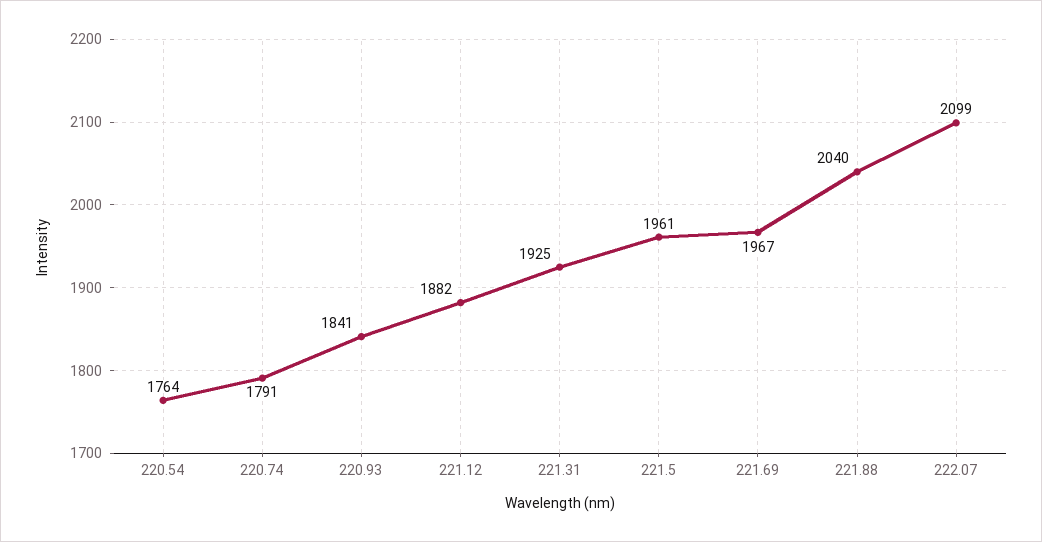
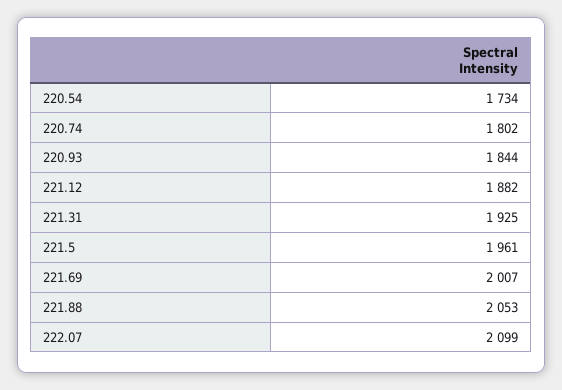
  {
-   "220.54": 1764,
+   "220.54": 1734,
-   "220.74": 1791,
+   "220.74": 1802,
-   "220.93": 1841,
+   "220.93": 1844,
    "221.12": 1882,
    "221.31": 1925,
    "221.5": 1961,
-   "221.69": 1967,
+   "221.69": 2007,
-   "221.88": 2040,
+   "221.88": 2053,
    "222.07": 2099
  }

